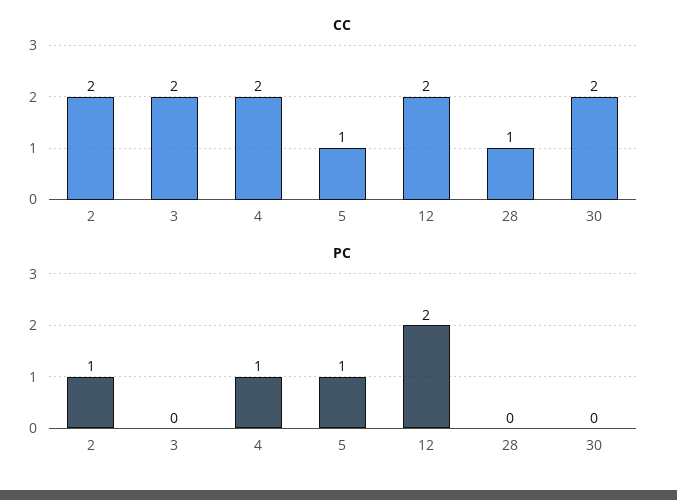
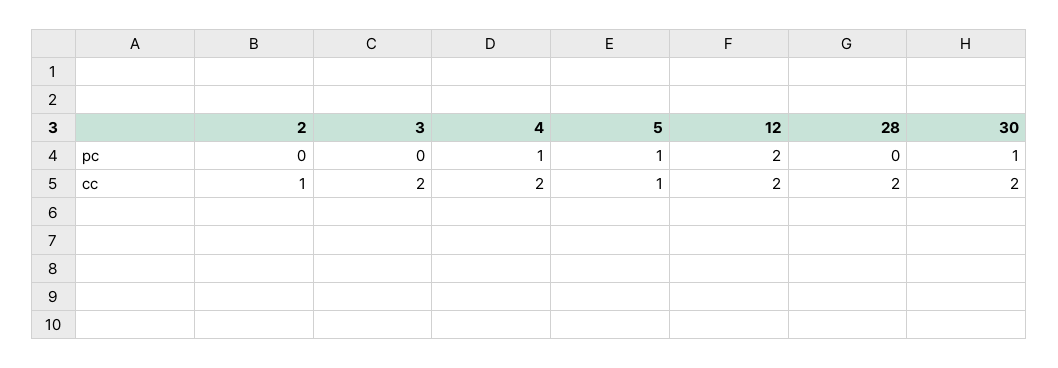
  {
    "CC": {
-     "2": 2,
+     "2": 1,
      "3": 2,
      "4": 2,
      "5": 1,
      "12": 2,
-     "28": 1,
+     "28": 2,
      "30": 2
    },
    "PC": {
-     "2": 1,
+     "2": 0,
      "3": 0,
      "4": 1,
      "5": 1,
      "12": 2,
      "28": 0,
-     "30": 0
+     "30": 1
    }
  }

